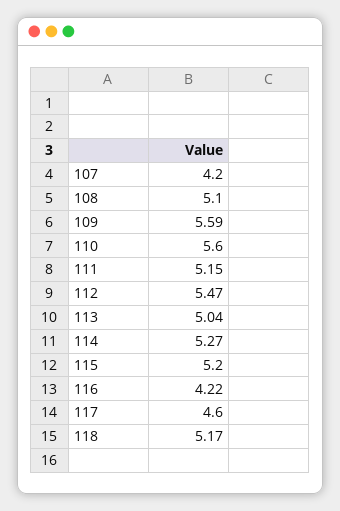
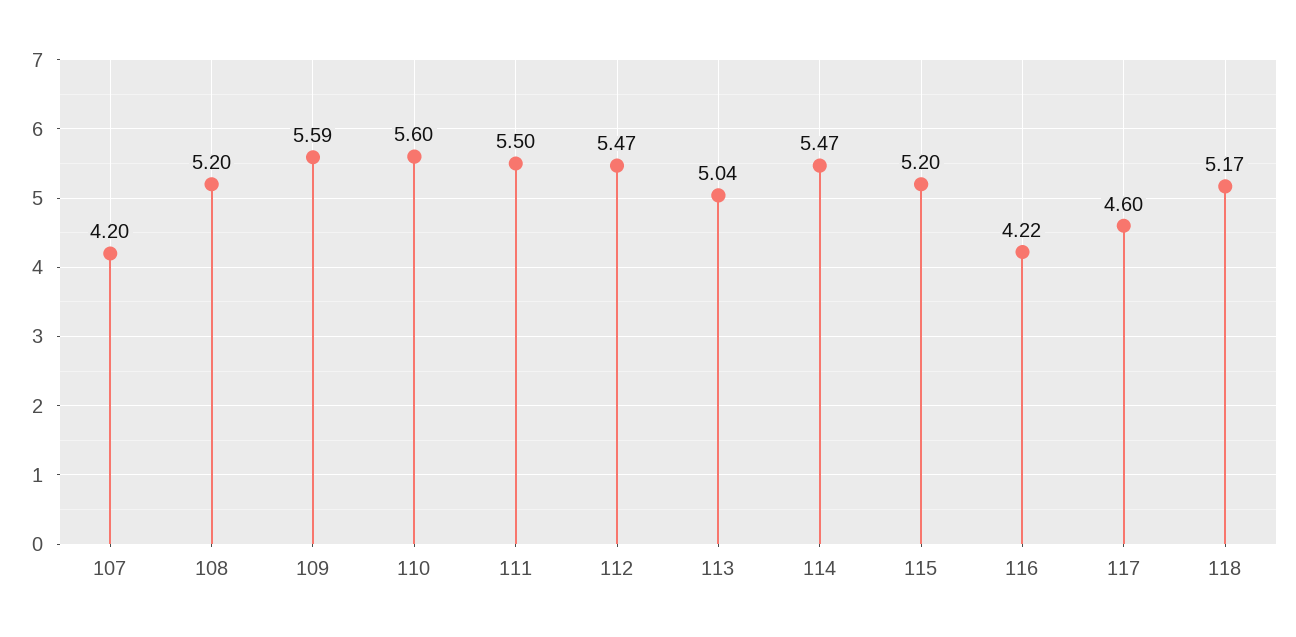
  {
    "107": 4.2,
-   "108": 5.1,
+   "108": 5.2,
    "109": 5.59,
    "110": 5.6,
-   "111": 5.15,
+   "111": 5.5,
    "112": 5.47,
    "113": 5.04,
-   "114": 5.27,
+   "114": 5.47,
    "115": 5.2,
    "116": 4.22,
    "117": 4.6,
    "118": 5.17
  }

